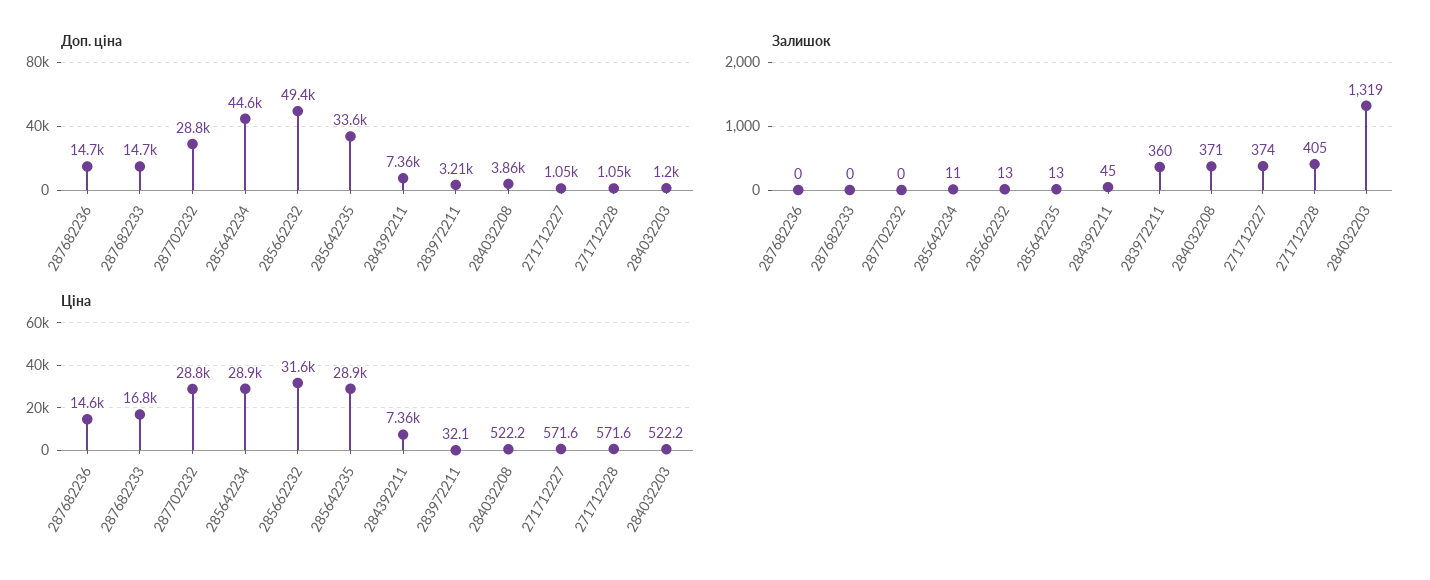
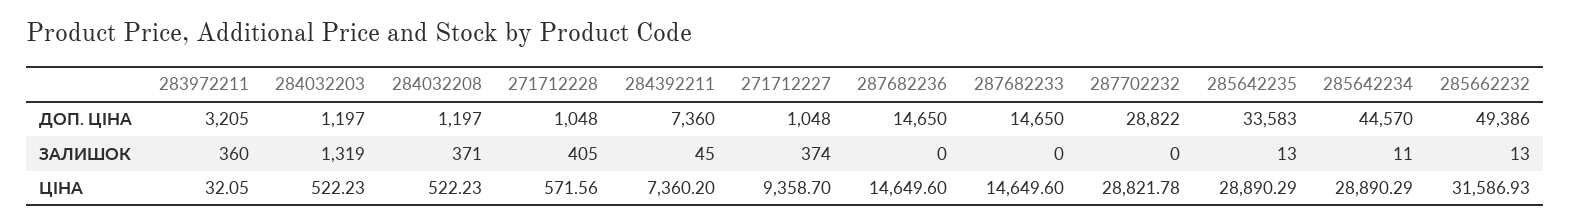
  {
    "Доп. ціна": {
      "287682236": 14650,
      "287682233": 14650,
      "287702232": 28822,
      "285642234": 44570,
      "285662232": 49386,
      "285642235": 33583,
      "284392211": 7360,
      "283972211": 3205,
-     "284032208": 3860,
+     "284032208": 1197,
      "271712227": 1048,
      "271712228": 1048,
      "284032203": 1197
    },
    "Залишок": {
      "287682236": 0,
      "287682233": 0,
      "287702232": 0,
      "285642234": 11,
      "285662232": 13,
      "285642235": 13,
      "284392211": 45,
      "283972211": 360,
      "284032208": 371,
      "271712227": 374,
      "271712228": 405,
      "284032203": 1319
    },
    "Ціна": {
      "287682236": 14649.6,
-     "287682233": 16800,
+     "287682233": 14649.6,
      "287702232": 28821.78,
      "285642234": 28890.29,
      "285662232": 31586.93,
      "285642235": 28890.29,
      "284392211": 7360.2,
      "283972211": 32.05,
      "284032208": 522.23,
-     "271712227": 571.6,
+     "271712227": 9358.7,
      "271712228": 571.56,
      "284032203": 522.23
    }
  }

